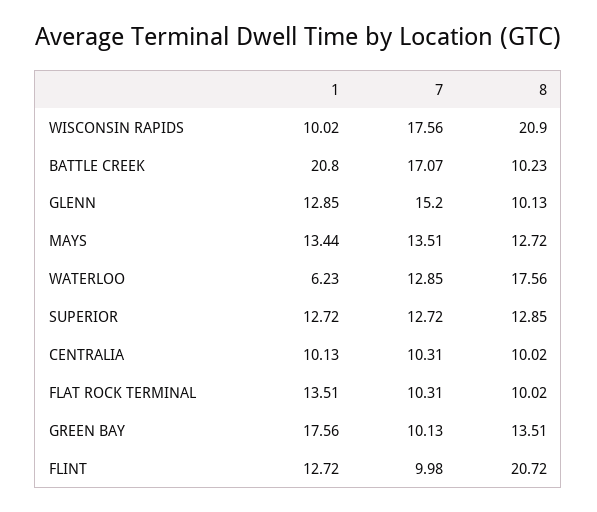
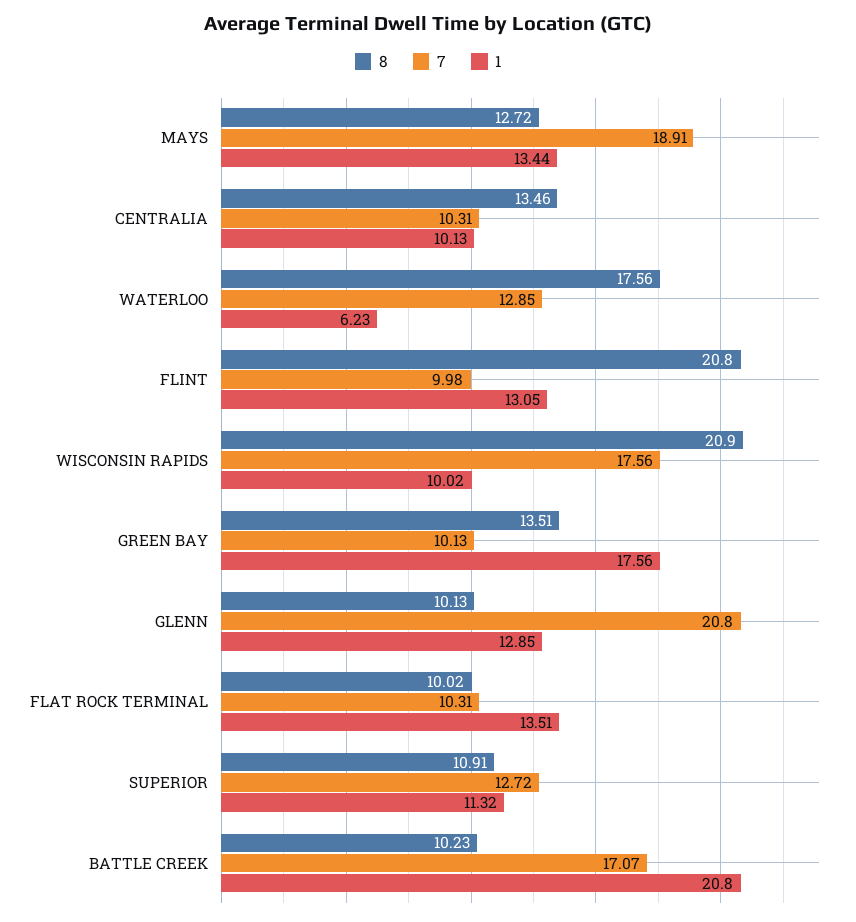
  {
    "1": {
      "WISCONSIN RAPIDS": 10.02,
      "BATTLE CREEK": 20.8,
      "GLENN": 12.85,
      "MAYS": 13.44,
      "WATERLOO": 6.23,
-     "SUPERIOR": 12.72,
+     "SUPERIOR": 11.32,
      "CENTRALIA": 10.13,
      "FLAT ROCK TERMINAL": 13.51,
      "GREEN BAY": 17.56,
-     "FLINT": 12.72
+     "FLINT": 13.05
    },
    "7": {
      "WISCONSIN RAPIDS": 17.56,
      "BATTLE CREEK": 17.07,
-     "GLENN": 15.2,
+     "GLENN": 20.8,
-     "MAYS": 13.51,
+     "MAYS": 18.91,
      "WATERLOO": 12.85,
      "SUPERIOR": 12.72,
      "CENTRALIA": 10.31,
      "FLAT ROCK TERMINAL": 10.31,
      "GREEN BAY": 10.13,
      "FLINT": 9.98
    },
    "8": {
      "WISCONSIN RAPIDS": 20.9,
      "BATTLE CREEK": 10.23,
      "GLENN": 10.13,
      "MAYS": 12.72,
      "WATERLOO": 17.56,
-     "SUPERIOR": 12.85,
+     "SUPERIOR": 10.91,
-     "CENTRALIA": 10.02,
+     "CENTRALIA": 13.46,
      "FLAT ROCK TERMINAL": 10.02,
      "GREEN BAY": 13.51,
-     "FLINT": 20.72
+     "FLINT": 20.8
    }
  }

